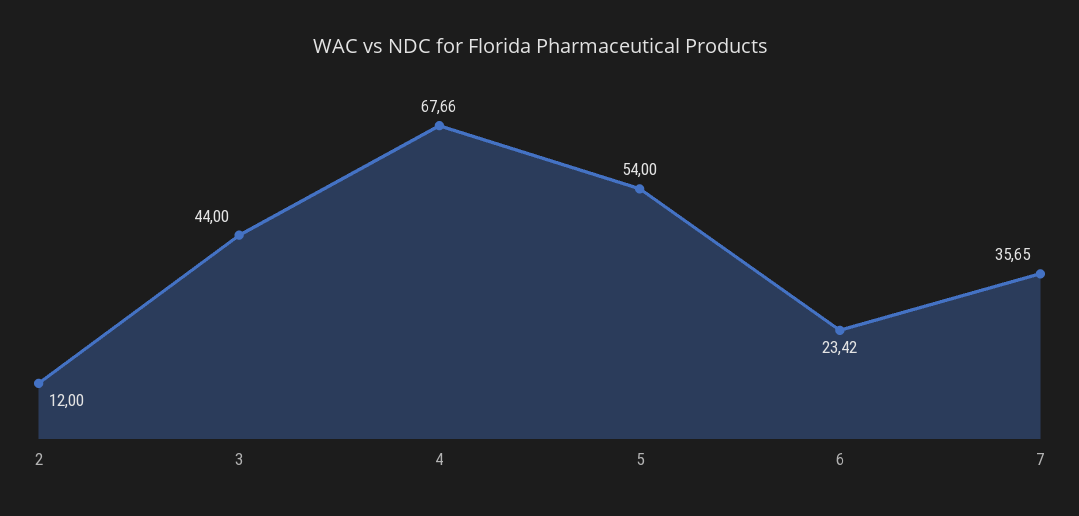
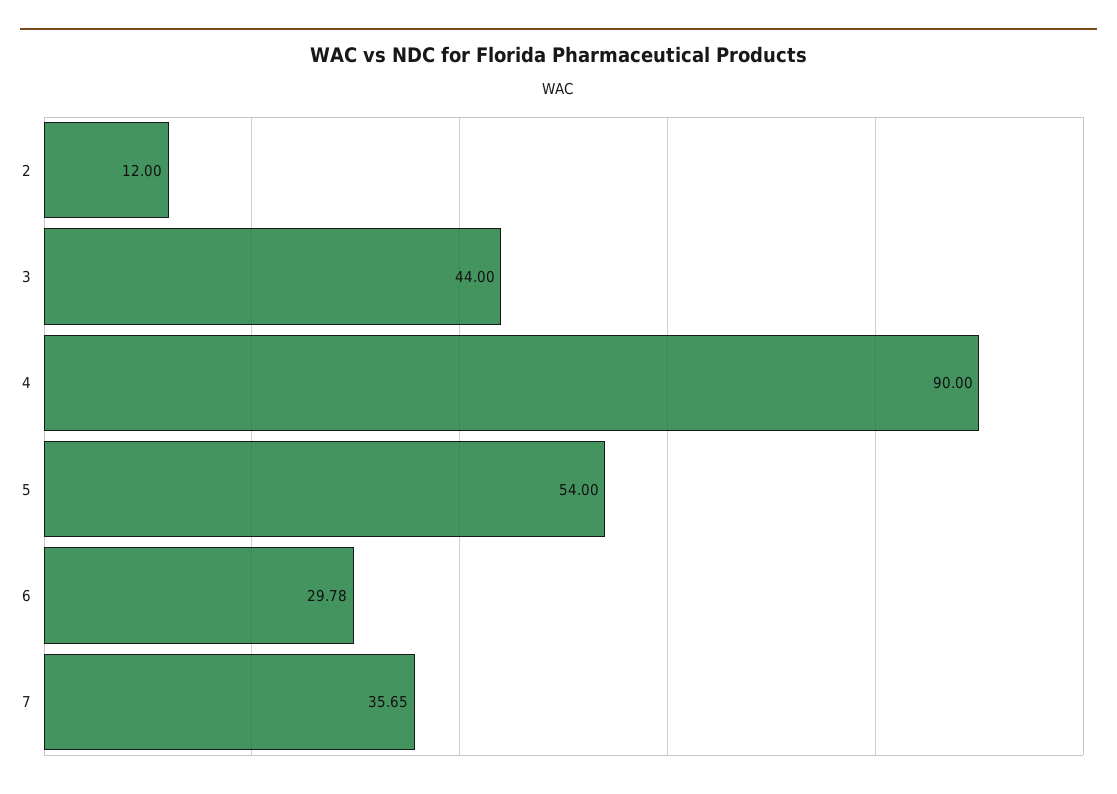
  {
    "2": 12,
    "3": 44,
-   "4": 67.66,
+   "4": 90,
    "5": 54,
-   "6": 23.42,
+   "6": 29.78,
    "7": 35.65
  }

